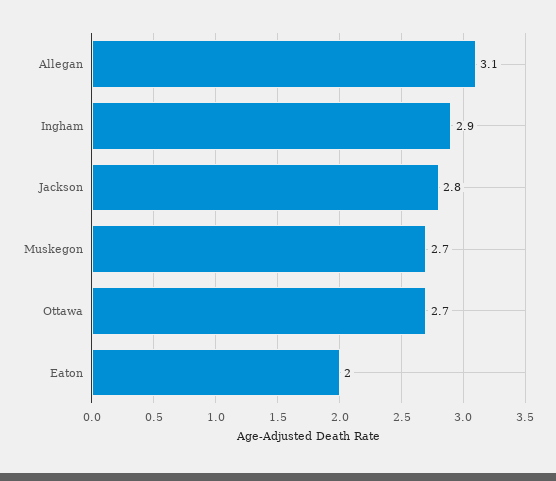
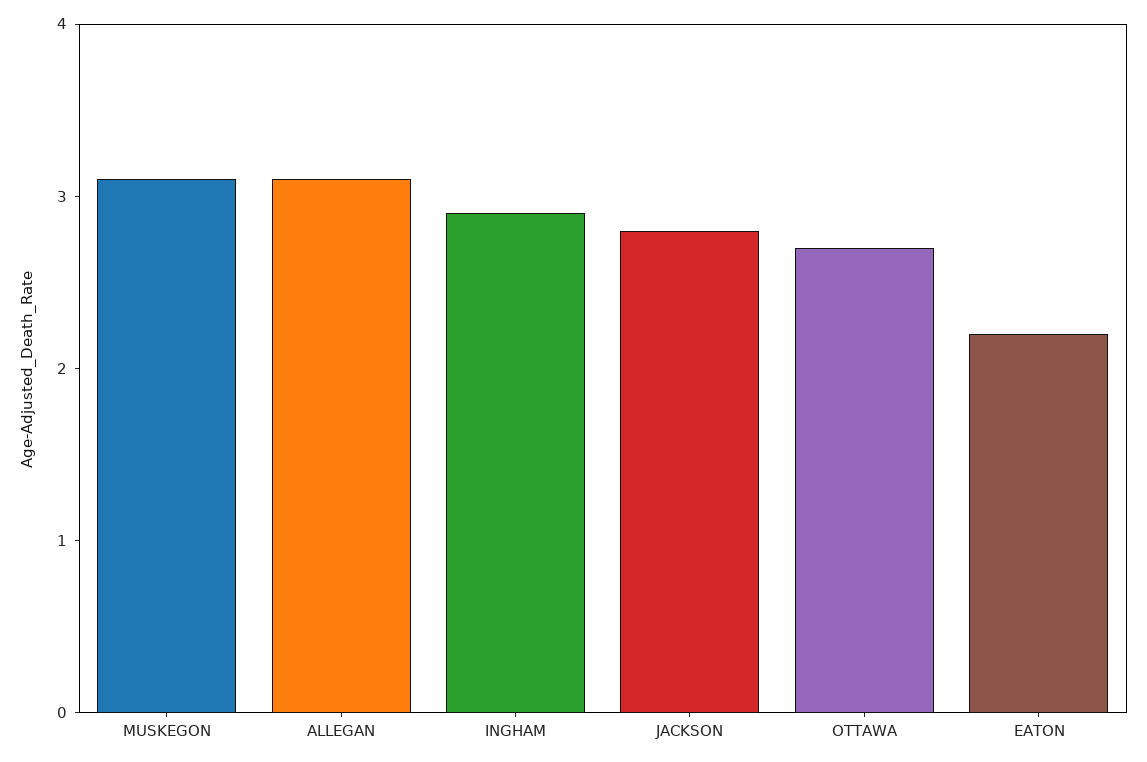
  {
    "Allegan": 3.1,
    "Ingham": 2.9,
    "Jackson": 2.8,
-   "Muskegon": 2.7,
+   "Muskegon": 3.1,
    "Ottawa": 2.7,
-   "Eaton": 2
+   "Eaton": 2.2
  }

